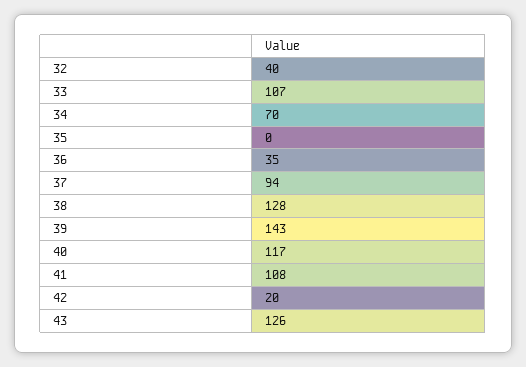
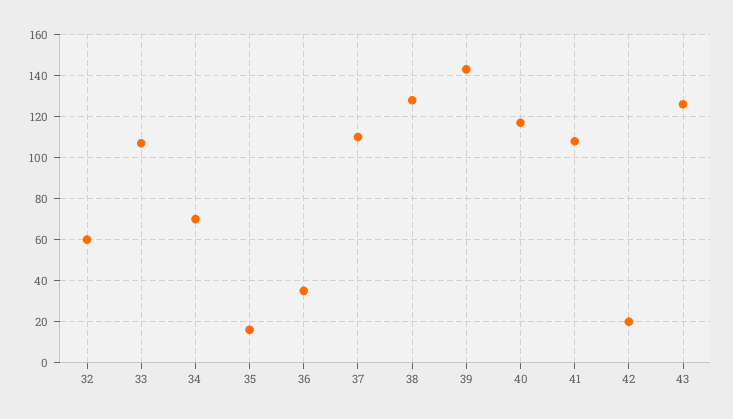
  {
-   "32": 40,
+   "32": 60,
    "33": 107,
    "34": 70,
-   "35": 0,
+   "35": 15,
    "36": 35,
-   "37": 94,
+   "37": 110,
    "38": 128,
    "39": 143,
    "40": 117,
    "41": 108,
    "42": 20,
    "43": 126
  }

